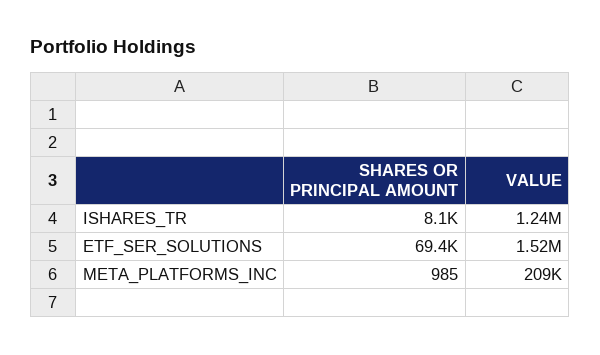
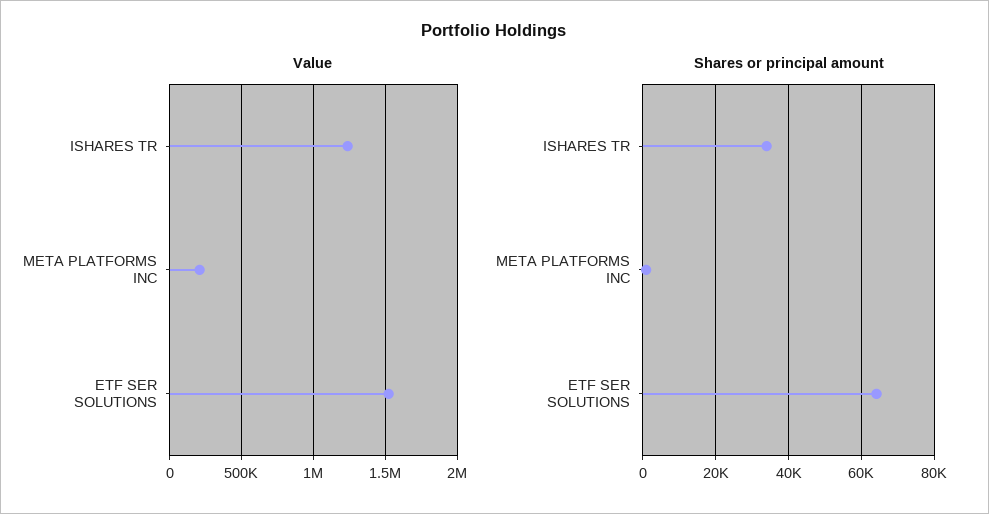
  {
    "SHARES OR PRINCIPAL AMOUNT": {
-     "ISHARES_TR": 8100,
+     "ISHARES_TR": 34000,
-     "ETF_SER_SOLUTIONS": 69400,
+     "ETF_SER_SOLUTIONS": 64000,
      "META_PLATFORMS_INC": 985
    },
    "VALUE": {
      "ISHARES_TR": 1240000,
      "ETF_SER_SOLUTIONS": 1520000,
      "META_PLATFORMS_INC": 209000
    }
  }

